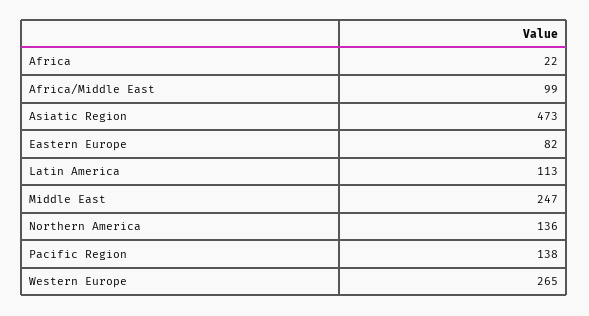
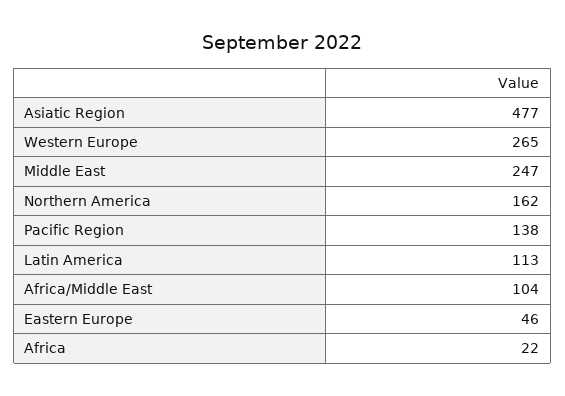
  {
    "Africa": 22,
-   "Africa/Middle East": 99,
+   "Africa/Middle East": 104,
-   "Asiatic Region": 473,
+   "Asiatic Region": 477,
-   "Eastern Europe": 82,
+   "Eastern Europe": 46,
    "Latin America": 113,
    "Middle East": 247,
-   "Northern America": 136,
+   "Northern America": 162,
    "Pacific Region": 138,
    "Western Europe": 265
  }

